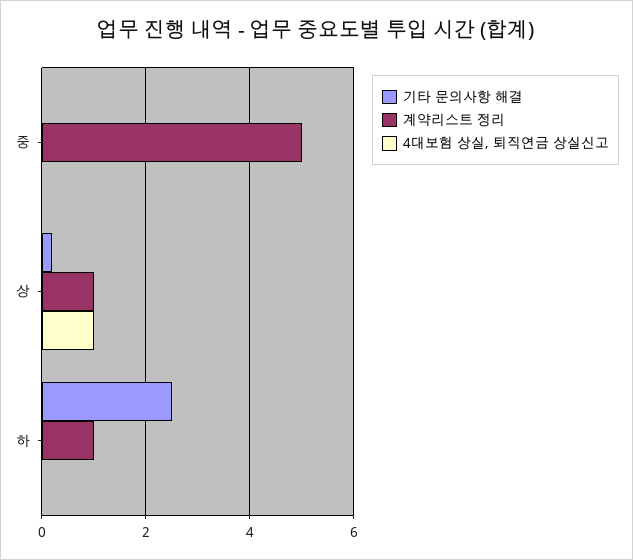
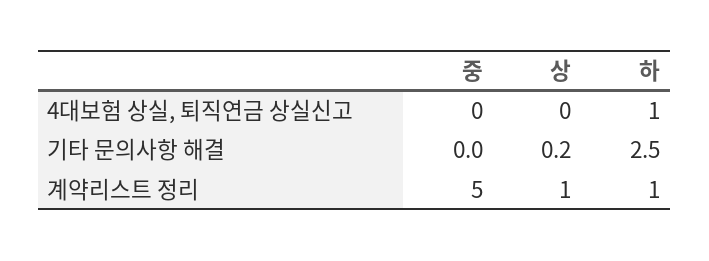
  {
    "기타 문의사항 해결": {
      "중": 0,
      "상": 0.2,
      "하": 2.5
    },
    "계약리스트 정리": {
      "중": 5,
      "상": 1,
      "하": 1
    },
    "4대보험 상실, 퇴직연금 상실신고": {
      "중": 0,
-     "상": 1,
+     "상": 0,
-     "하": 0
+     "하": 1
    }
  }

